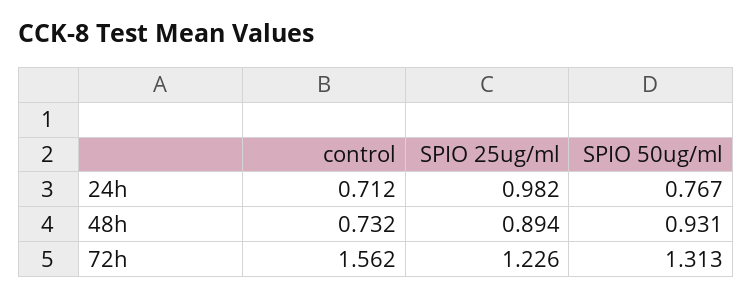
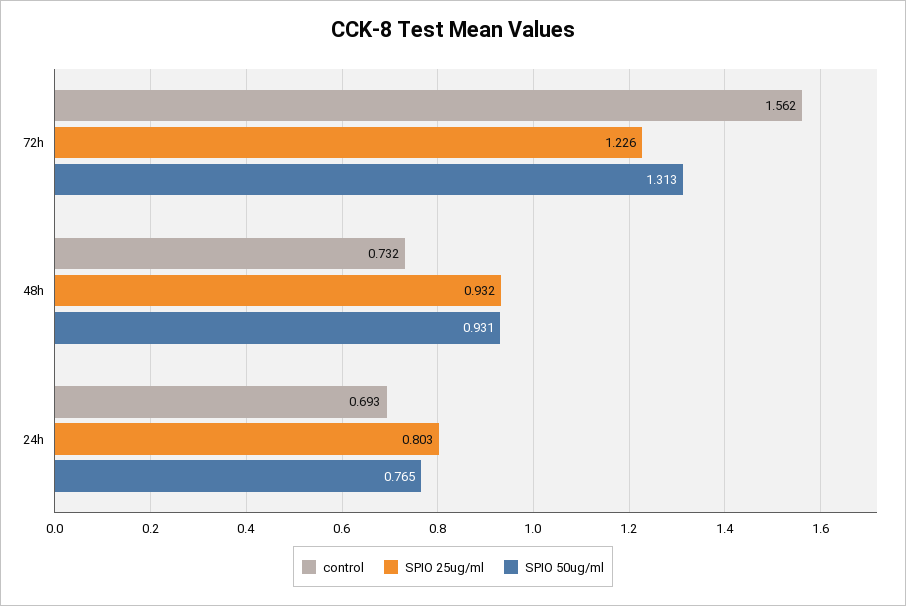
  {
    "control": {
-     "24h": 0.712,
+     "24h": 0.693,
      "48h": 0.732,
      "72h": 1.562
    },
    "SPIO 25ug/ml": {
-     "24h": 0.982,
+     "24h": 0.803,
-     "48h": 0.894,
+     "48h": 0.932,
      "72h": 1.226
    },
    "SPIO 50ug/ml": {
-     "24h": 0.767,
+     "24h": 0.765,
      "48h": 0.931,
      "72h": 1.313
    }
  }

